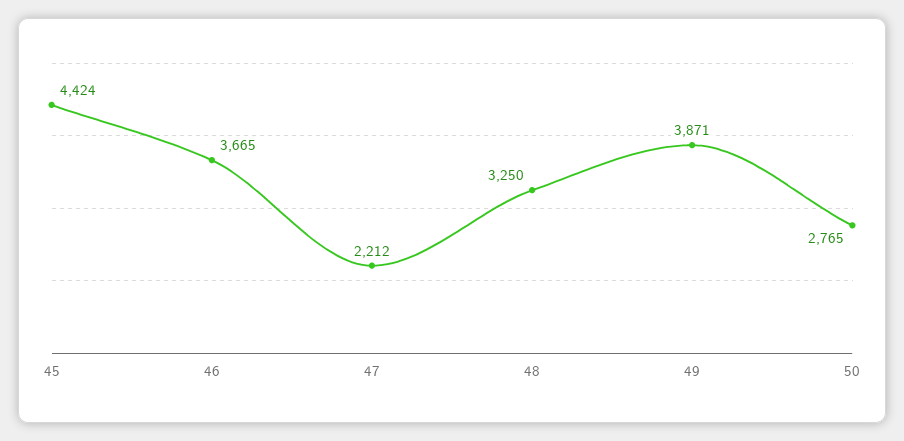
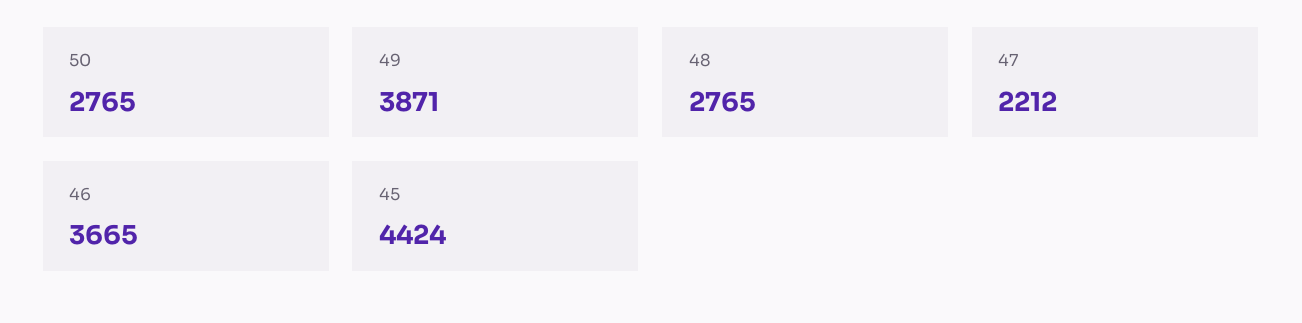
  {
    "45": 4424,
    "46": 3665,
    "47": 2212,
-   "48": 3250,
+   "48": 2765,
    "49": 3871,
    "50": 2765
  }

